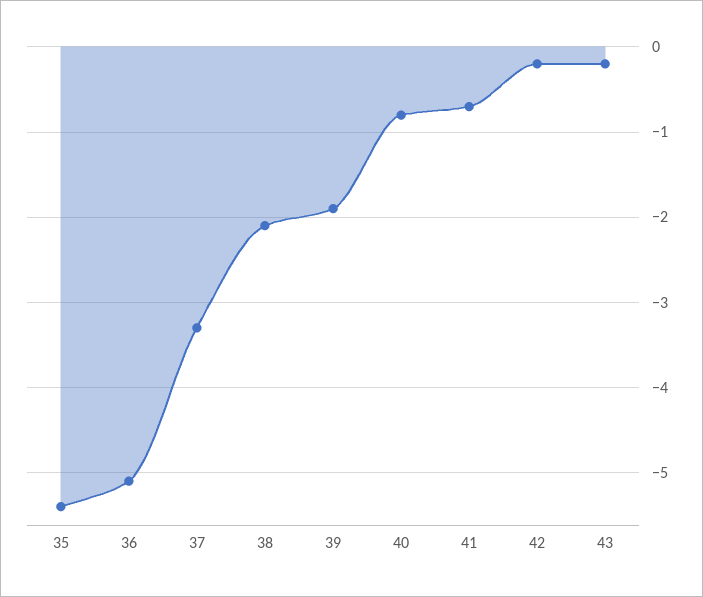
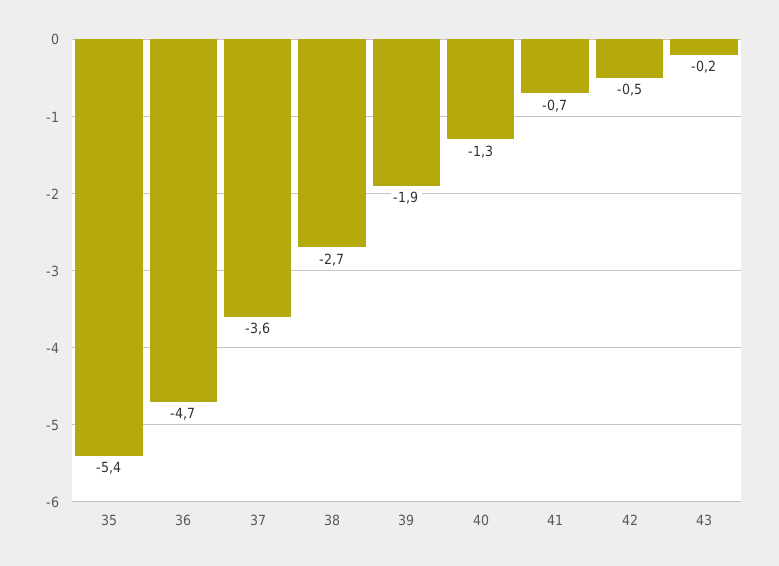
  {
    "35": -5.4,
-   "36": -5.1,
+   "36": -4.7,
-   "37": -3.3,
+   "37": -3.6,
-   "38": -2.1,
+   "38": -2.7,
    "39": -1.9,
-   "40": -0.8,
+   "40": -1.3,
    "41": -0.7,
-   "42": -0.2,
+   "42": -0.5,
    "43": -0.2
  }

